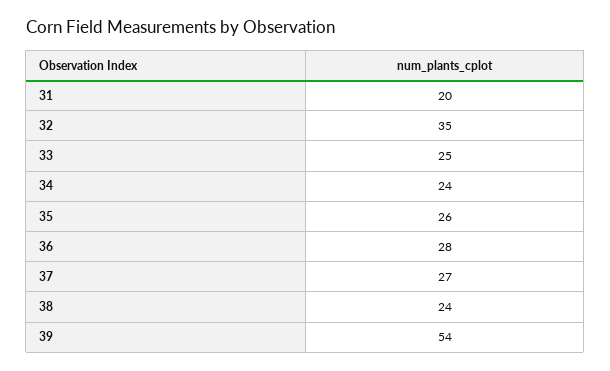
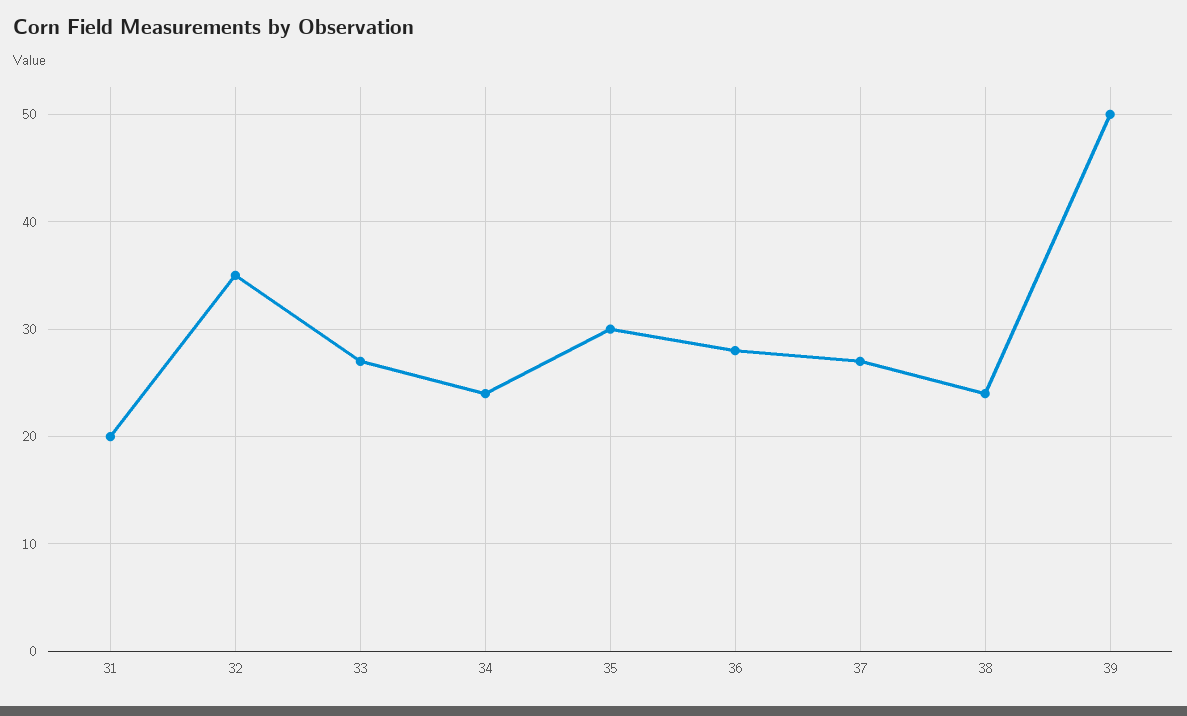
  {
    "31": 20,
    "32": 35,
-   "33": 25,
+   "33": 27,
    "34": 24,
-   "35": 26,
+   "35": 30,
    "36": 28,
    "37": 27,
    "38": 24,
-   "39": 54
+   "39": 50
  }

